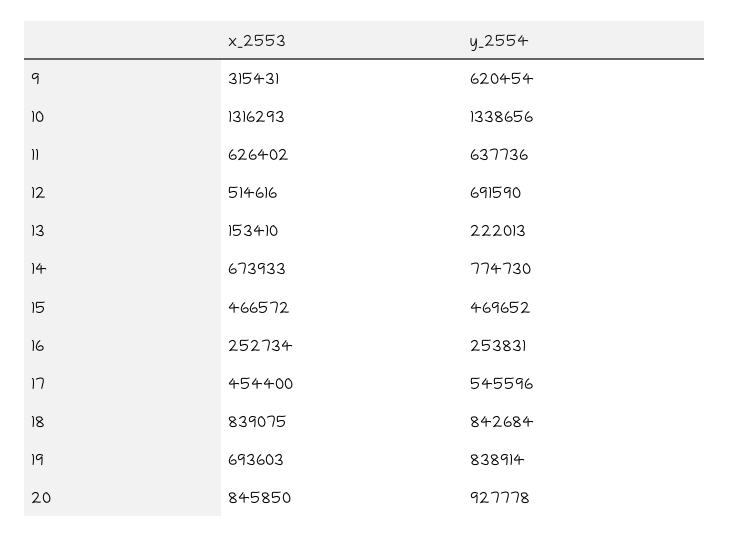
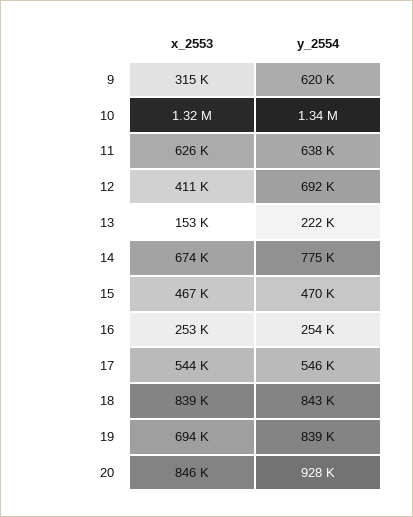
  {
    "x_2553": {
      "9": 315431,
      "10": 1316293,
      "11": 626402,
-     "12": 514616,
+     "12": 411000,
      "13": 153410,
      "14": 673933,
      "15": 466572,
      "16": 252734,
-     "17": 454400,
+     "17": 544000,
      "18": 839075,
      "19": 693603,
      "20": 845850
    },
    "y_2554": {
      "9": 620454,
      "10": 1338656,
      "11": 637736,
      "12": 691590,
      "13": 222013,
      "14": 774730,
      "15": 469652,
      "16": 253831,
      "17": 545596,
      "18": 842684,
      "19": 838914,
      "20": 927778
    }
  }

